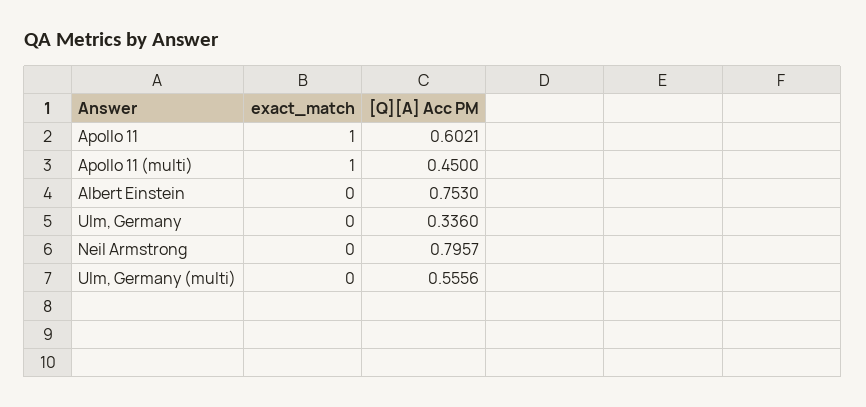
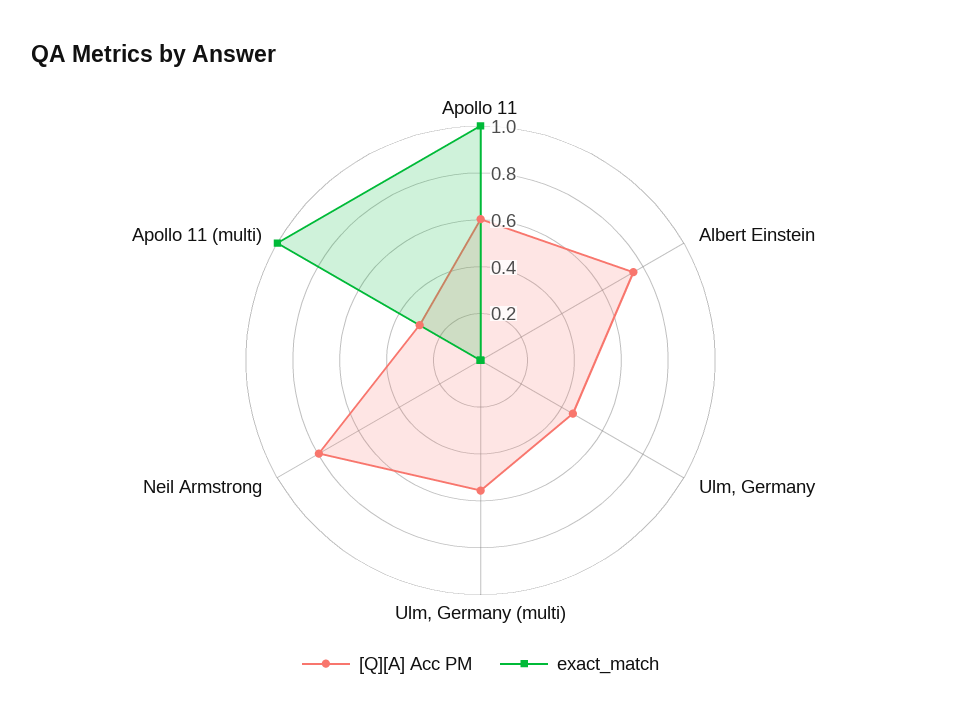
  {
    "exact_match": {
      "Apollo 11": 1,
      "Apollo 11 (multi)": 1,
      "Albert Einstein": 0,
      "Ulm, Germany": 0,
      "Neil Armstrong": 0,
      "Ulm, Germany (multi)": 0
    },
    "[Q][A] Acc PM": {
      "Apollo 11": 0.6021,
-     "Apollo 11 (multi)": 0.45,
+     "Apollo 11 (multi)": 0.3,
      "Albert Einstein": 0.753,
-     "Ulm, Germany": 0.336,
+     "Ulm, Germany": 0.45,
      "Neil Armstrong": 0.7957,
      "Ulm, Germany (multi)": 0.5556
    }
  }

